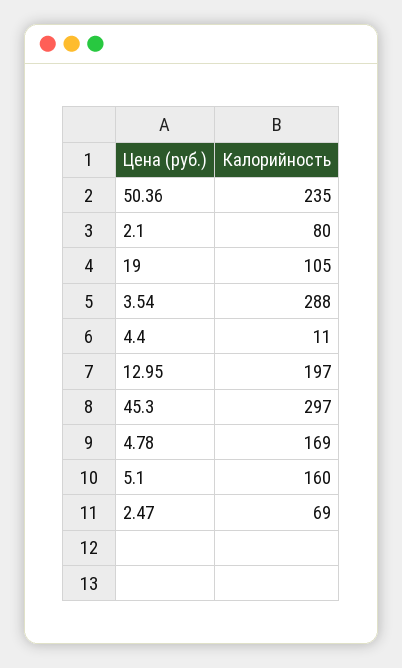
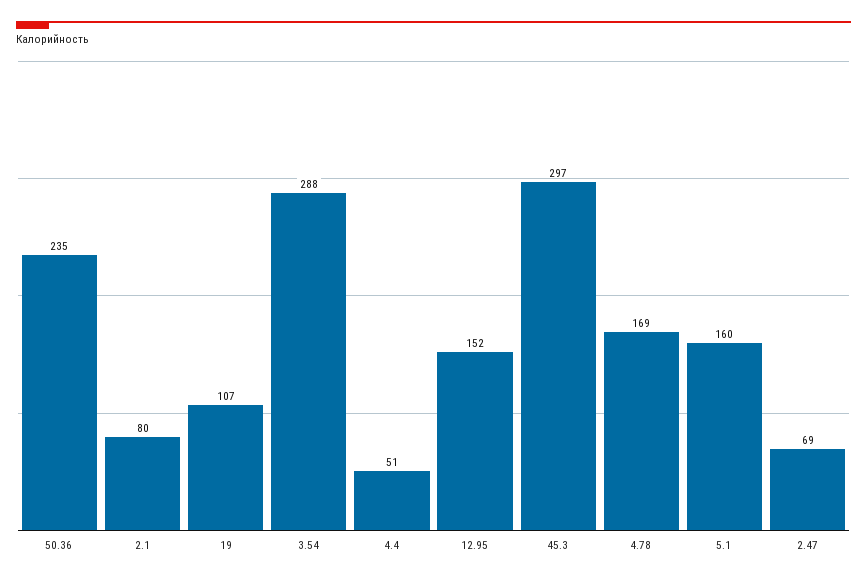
  {
    "50.36": 235,
    "2.1": 80,
-   "19": 105,
+   "19": 107,
    "3.54": 288,
-   "4.4": 11,
+   "4.4": 51,
-   "12.95": 197,
+   "12.95": 152,
    "45.3": 297,
    "4.78": 169,
    "5.1": 160,
    "2.47": 69
  }

